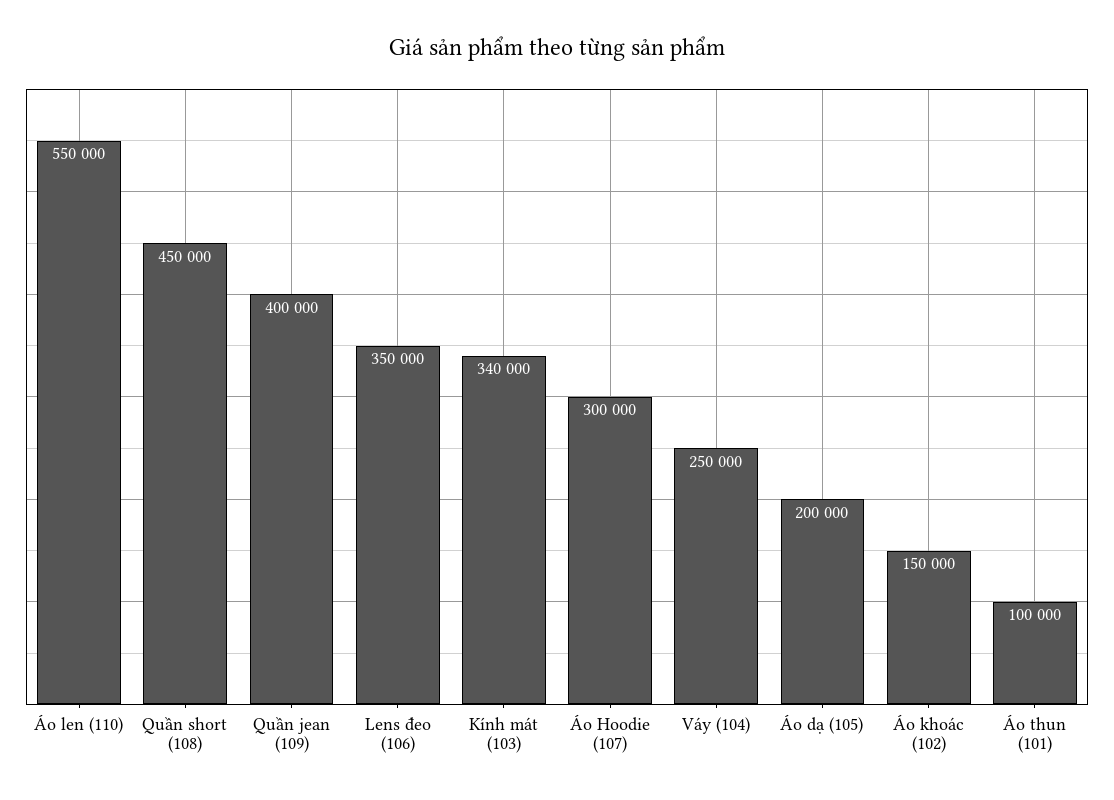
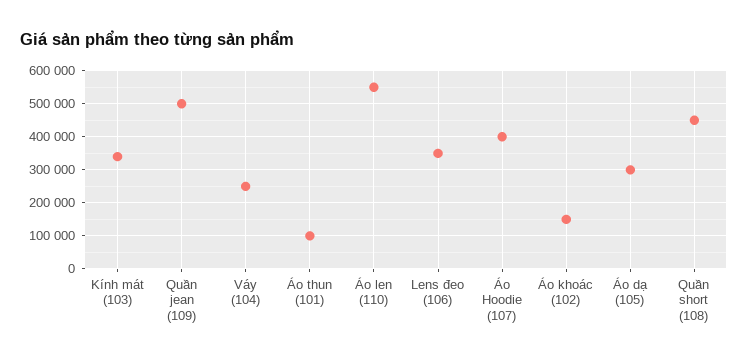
  {
    "Áo len (110)": 550000,
    "Quần short (108)": 450000,
-   "Quần jean (109)": 400000,
+   "Quần jean (109)": 500000,
    "Lens đeo (106)": 350000,
    "Kính mát (103)": 340000,
-   "Áo Hoodie (107)": 300000,
+   "Áo Hoodie (107)": 400000,
    "Váy (104)": 250000,
-   "Áo dạ (105)": 200000,
+   "Áo dạ (105)": 300000,
    "Áo khoác (102)": 150000,
    "Áo thun (101)": 100000
  }

